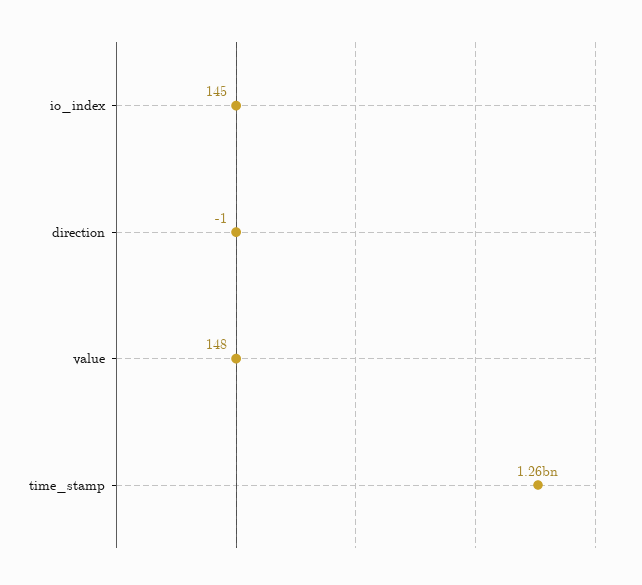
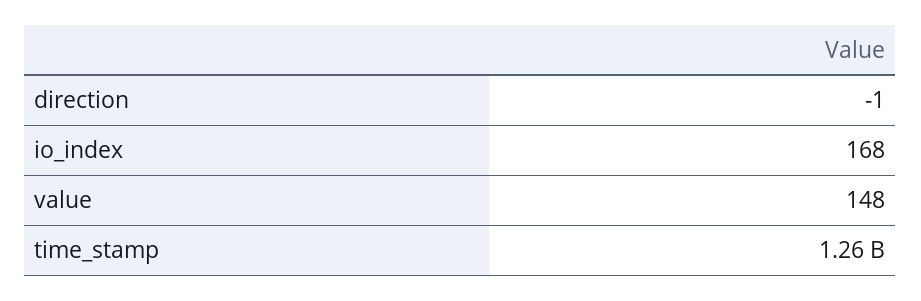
  {
-   "io_index": 145,
+   "io_index": 168,
    "direction": -1,
    "value": 148,
    "time_stamp": 1260000000
  }

